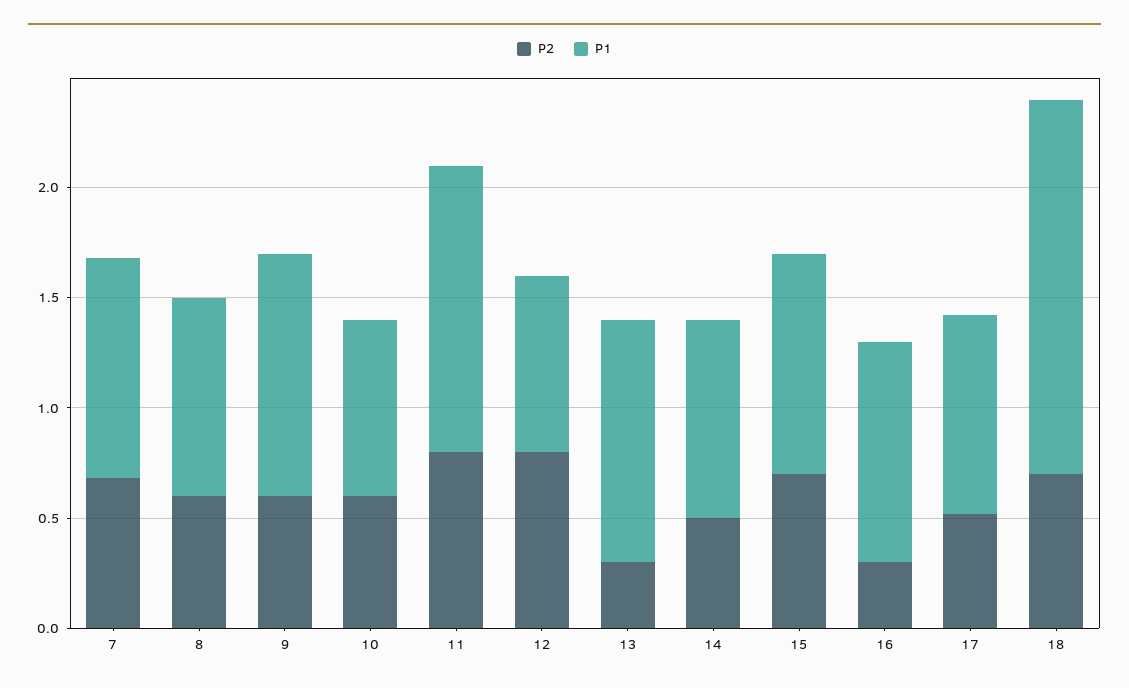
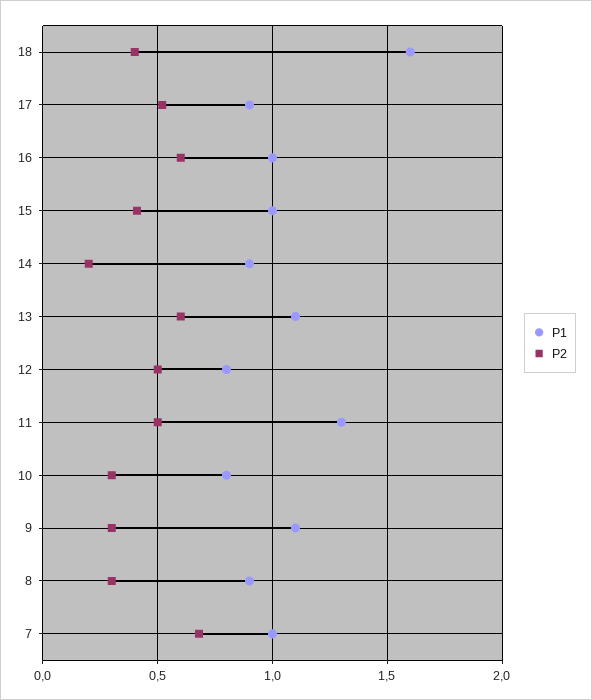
  {
    "P2": {
      "7": 0.7,
-     "8": 0.6,
+     "8": 0.3,
-     "9": 0.6,
+     "9": 0.3,
-     "10": 0.6,
+     "10": 0.3,
-     "11": 0.8,
+     "11": 0.5,
-     "12": 0.8,
+     "12": 0.5,
-     "13": 0.3,
+     "13": 0.6,
-     "14": 0.5,
+     "14": 0.2,
-     "15": 0.7,
+     "15": 0.4,
-     "16": 0.3,
+     "16": 0.6,
      "17": 0.5,
-     "18": 0.7
+     "18": 0.4
    },
    "P1": {
      "7": 1,
      "8": 0.9,
      "9": 1.1,
      "10": 0.8,
      "11": 1.3,
      "12": 0.8,
      "13": 1.1,
      "14": 0.9,
      "15": 1,
      "16": 1,
      "17": 0.9,
-     "18": 1.7
+     "18": 1.6
    }
  }

